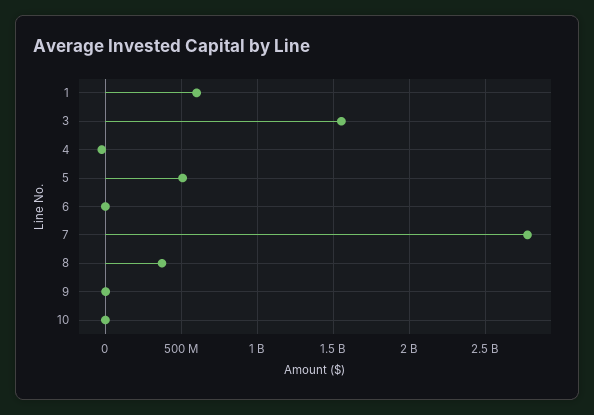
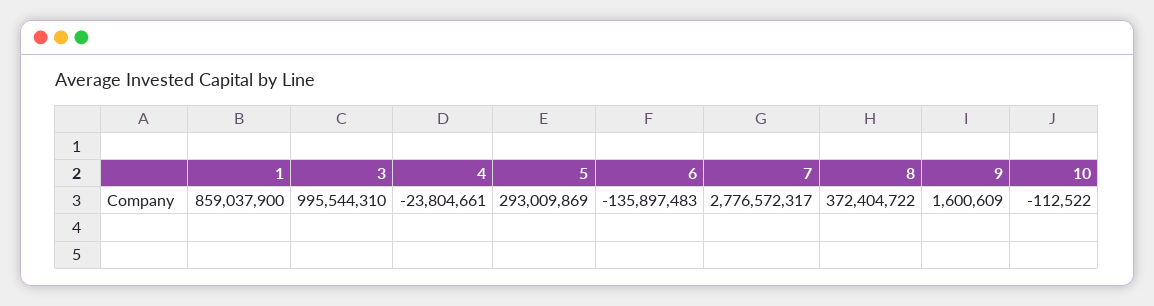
  {
-   "1": 600000000,
+   "1": 859037900,
-   "3": 1550000000,
+   "3": 995544310,
    "4": -23804661,
-   "5": 500000000,
+   "5": 293009869,
-   "6": 0,
+   "6": -135897483,
    "7": 2776572317,
    "8": 372404722,
    "9": 1600609,
    "10": -112522
  }

